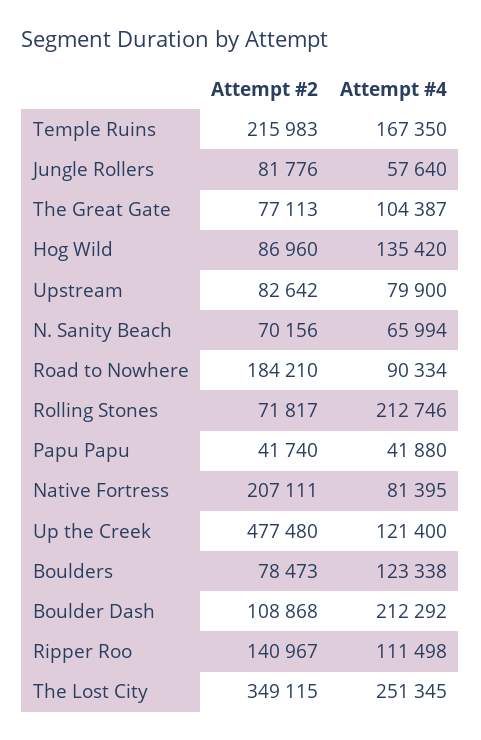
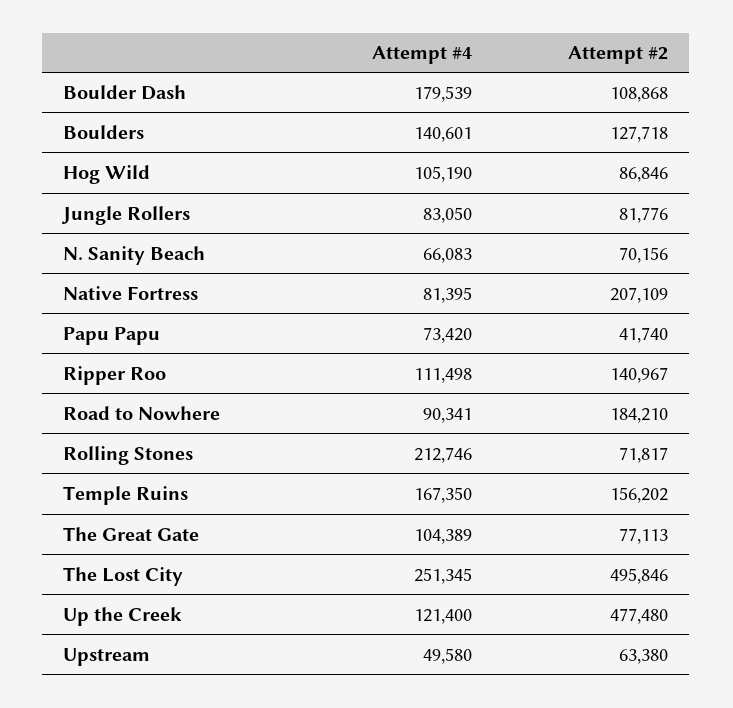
  {
    "Attempt #2": {
-     "Temple Ruins": 215983,
+     "Temple Ruins": 156202,
      "Jungle Rollers": 81776,
      "The Great Gate": 77113,
-     "Hog Wild": 86960,
+     "Hog Wild": 86846,
-     "Upstream": 82642,
+     "Upstream": 63380,
      "N. Sanity Beach": 70156,
      "Road to Nowhere": 184210,
      "Rolling Stones": 71817,
      "Papu Papu": 41740,
-     "Native Fortress": 207111,
+     "Native Fortress": 207109,
      "Up the Creek": 477480,
-     "Boulders": 78473,
+     "Boulders": 127718,
      "Boulder Dash": 108868,
      "Ripper Roo": 140967,
-     "The Lost City": 349115
+     "The Lost City": 495846
    },
    "Attempt #4": {
      "Temple Ruins": 167350,
-     "Jungle Rollers": 57640,
+     "Jungle Rollers": 83050,
-     "The Great Gate": 104387,
+     "The Great Gate": 104389,
-     "Hog Wild": 135420,
+     "Hog Wild": 105190,
-     "Upstream": 79900,
+     "Upstream": 49580,
-     "N. Sanity Beach": 65994,
+     "N. Sanity Beach": 66083,
-     "Road to Nowhere": 90334,
+     "Road to Nowhere": 90341,
      "Rolling Stones": 212746,
-     "Papu Papu": 41880,
+     "Papu Papu": 73420,
      "Native Fortress": 81395,
      "Up the Creek": 121400,
-     "Boulders": 123338,
+     "Boulders": 140601,
-     "Boulder Dash": 212292,
+     "Boulder Dash": 179539,
      "Ripper Roo": 111498,
      "The Lost City": 251345
    }
  }

